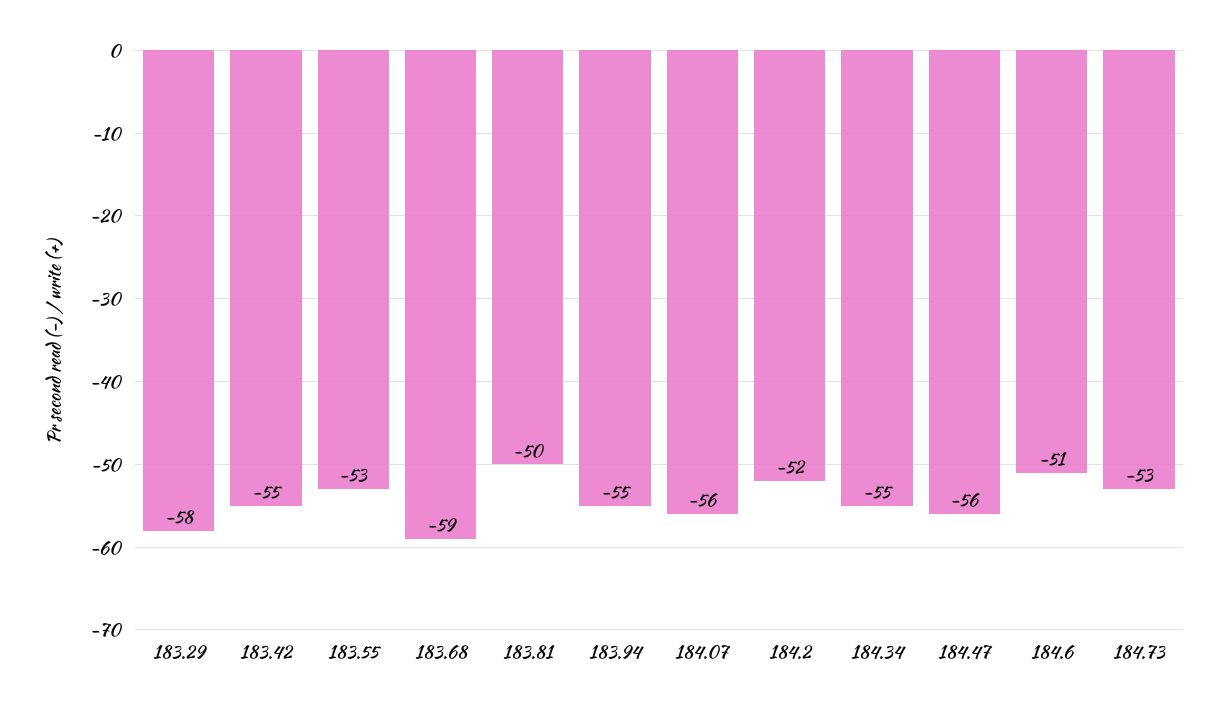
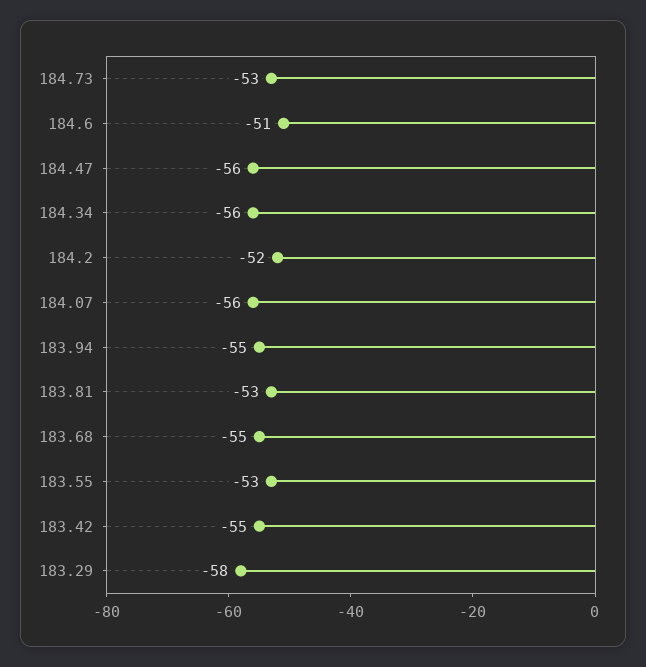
  {
    "183.29": -58,
    "183.42": -55,
    "183.55": -53,
-   "183.68": -59,
+   "183.68": -55,
-   "183.81": -50,
+   "183.81": -53,
    "183.94": -55,
    "184.07": -56,
    "184.2": -52,
-   "184.34": -55,
+   "184.34": -56,
    "184.47": -56,
    "184.6": -51,
    "184.73": -53
  }

